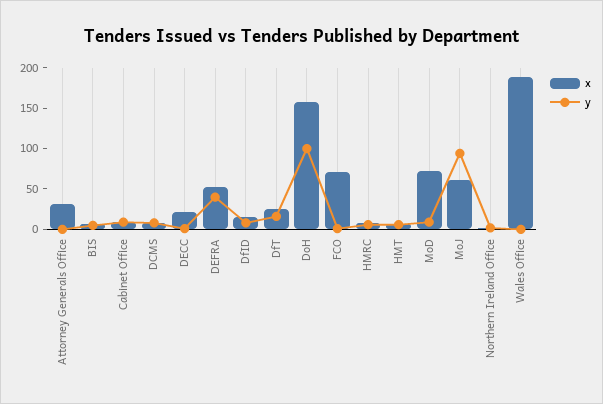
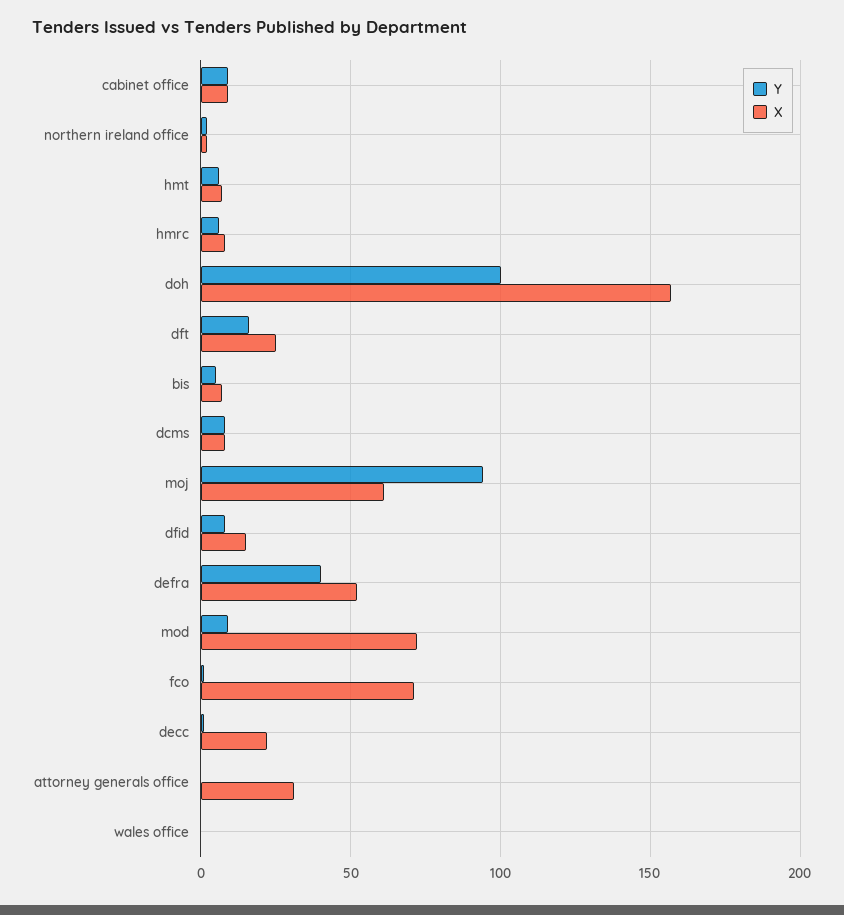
  {
    "x": {
      "Attorney Generals Office": 30,
      "BIS": 5,
      "Cabinet Office": 10,
      "DCMS": 10,
      "DECC": 20,
      "DEFRA": 50,
      "DfID": 15,
      "DfT": 25,
      "DoH": 155,
      "FCO": 70,
      "HMRC": 10,
      "HMT": 5,
      "MoD": 70,
      "MoJ": 60,
      "Northern Ireland Office": 0,
-     "Wales Office": 190
+     "Wales Office": 0
    },
    "y": {
      "Attorney Generals Office": 0,
      "BIS": 5,
      "Cabinet Office": 10,
      "DCMS": 10,
      "DECC": 0,
      "DEFRA": 40,
      "DfID": 10,
      "DfT": 15,
      "DoH": 100,
      "FCO": 0,
      "HMRC": 5,
      "HMT": 5,
      "MoD": 10,
      "MoJ": 95,
      "Northern Ireland Office": 0,
      "Wales Office": 0
    }
  }

